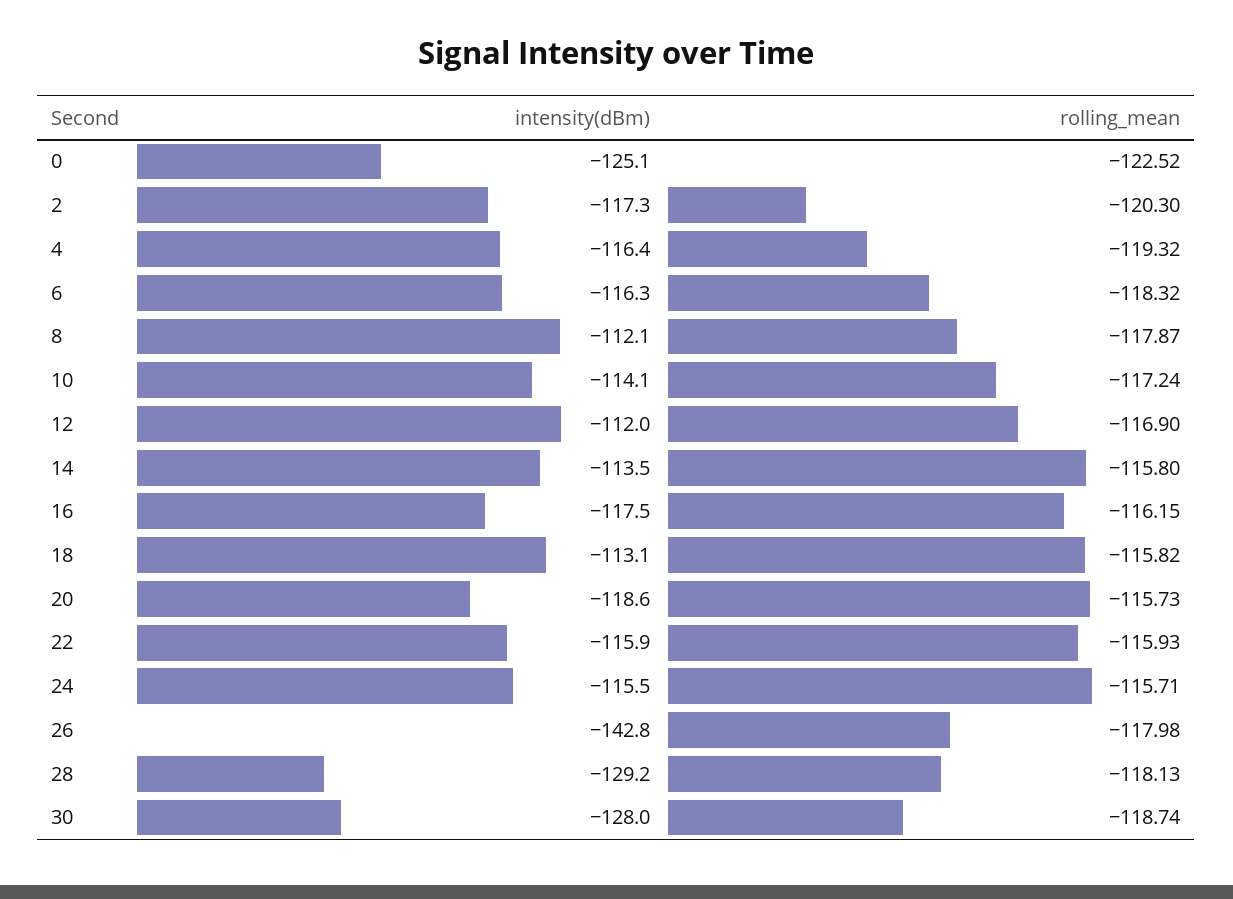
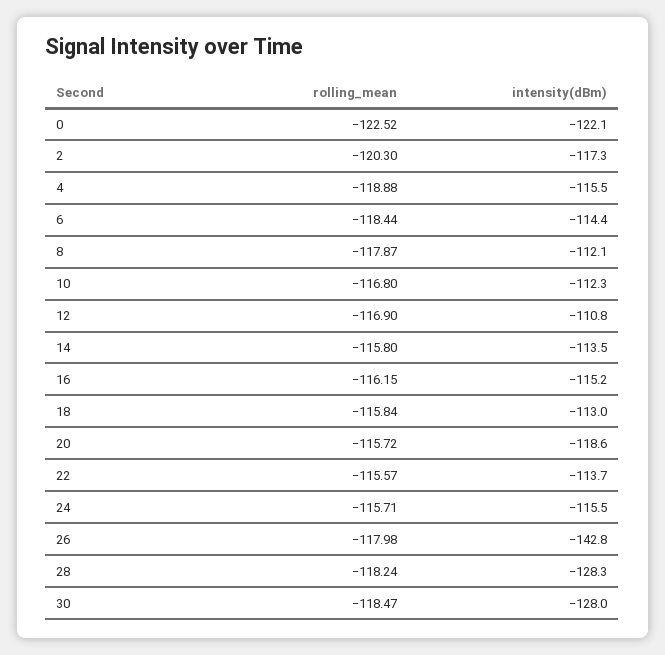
  {
    "intensity(dBm)": {
-     "0": -125.1,
+     "0": -122.1,
      "2": -117.3,
-     "4": -116.4,
+     "4": -115.5,
-     "6": -116.3,
+     "6": -114.4,
      "8": -112.1,
-     "10": -114.1,
+     "10": -112.3,
-     "12": -112,
+     "12": -110.8,
      "14": -113.5,
-     "16": -117.5,
+     "16": -115.2,
-     "18": -113.1,
+     "18": -113,
      "20": -118.6,
-     "22": -115.9,
+     "22": -113.7,
      "24": -115.5,
      "26": -142.8,
-     "28": -129.2,
+     "28": -128.3,
      "30": -128
    },
    "rolling_mean": {
      "0": -122.52,
      "2": -120.3,
-     "4": -119.32,
+     "4": -118.88,
-     "6": -118.32,
+     "6": -118.44,
      "8": -117.87,
-     "10": -117.24,
+     "10": -116.8,
      "12": -116.9,
      "14": -115.8,
      "16": -116.15,
-     "18": -115.82,
+     "18": -115.84,
-     "20": -115.73,
+     "20": -115.72,
-     "22": -115.93,
+     "22": -115.57,
      "24": -115.71,
      "26": -117.98,
-     "28": -118.13,
+     "28": -118.24,
-     "30": -118.74
+     "30": -118.47
    }
  }

